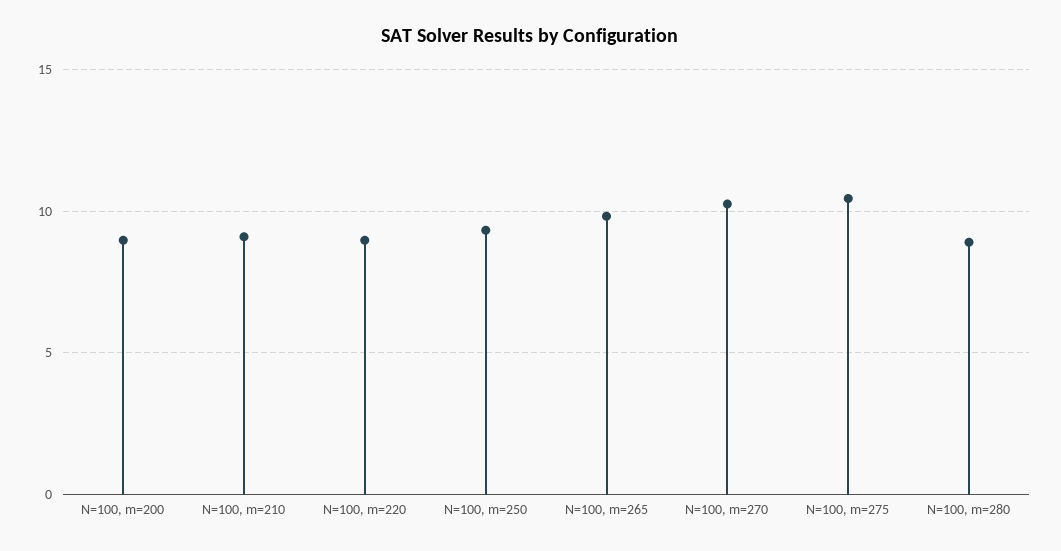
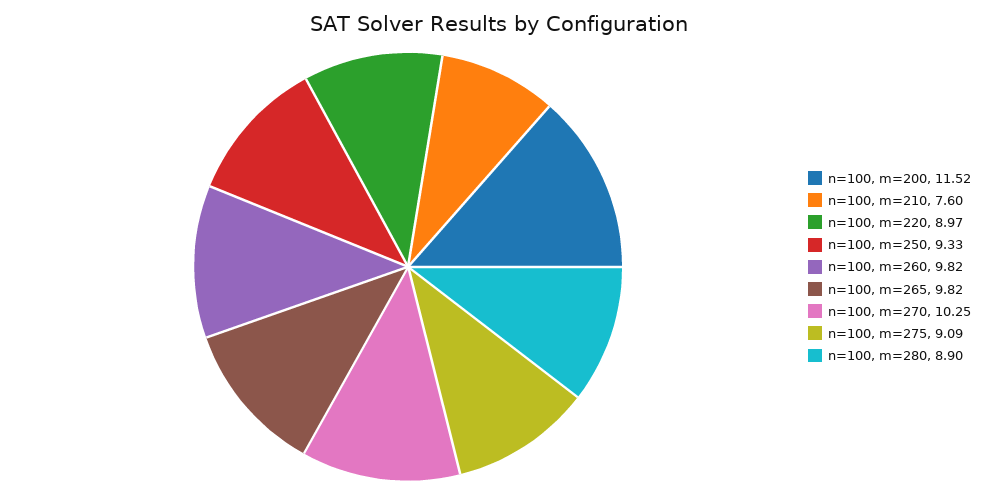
  {
-   "N=100, m=200": 9,
+   "N=100, m=200": 11.52,
-   "N=100, m=210": 9,
+   "N=100, m=210": 7.6,
    "N=100, m=220": 8.97,
    "N=100, m=250": 9.33,
    "N=100, m=265": 9.82,
    "N=100, m=270": 10.25,
-   "N=100, m=275": 10.5,
+   "N=100, m=275": 9.09,
-   "N=100, m=280": 8.9
+   "N=100, m=280": 8.9,
+   "n=100, m=260": 9.82
  }

